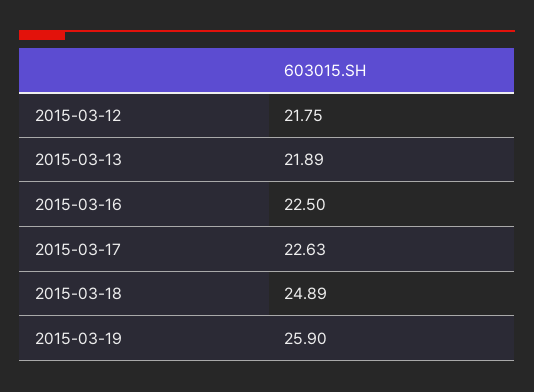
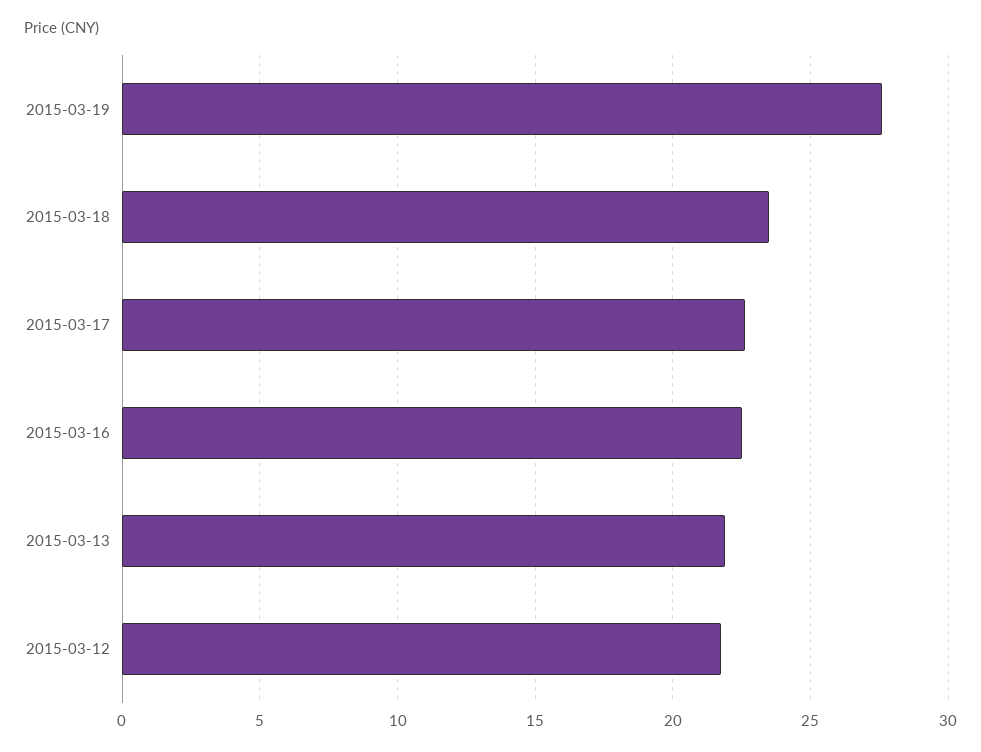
  {
    "2015-03-12": 21.75,
    "2015-03-13": 21.89,
    "2015-03-16": 22.5,
    "2015-03-17": 22.63,
-   "2015-03-18": 24.89,
+   "2015-03-18": 23.5,
-   "2015-03-19": 25.9
+   "2015-03-19": 27.5
  }

